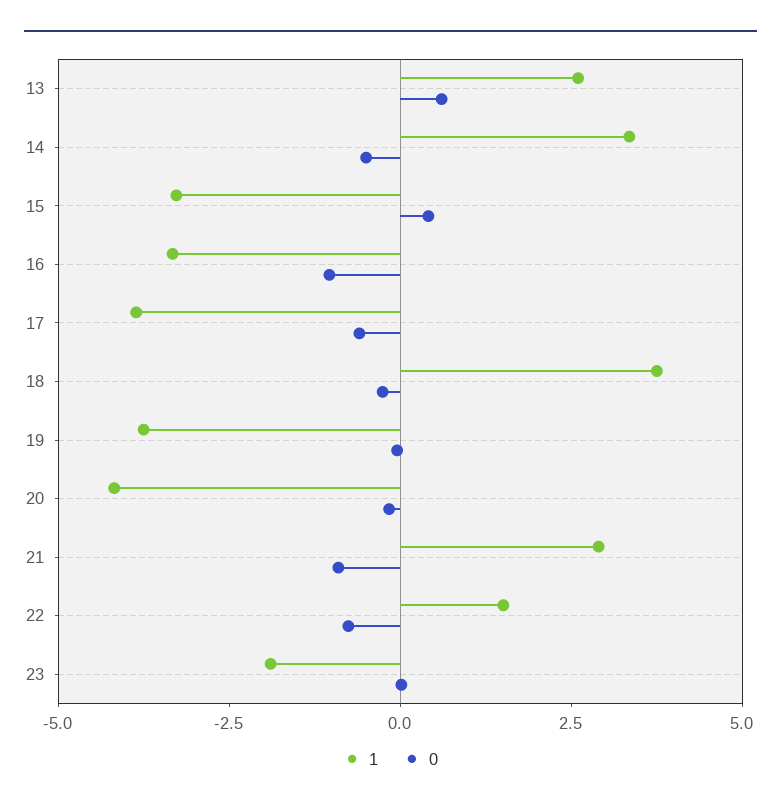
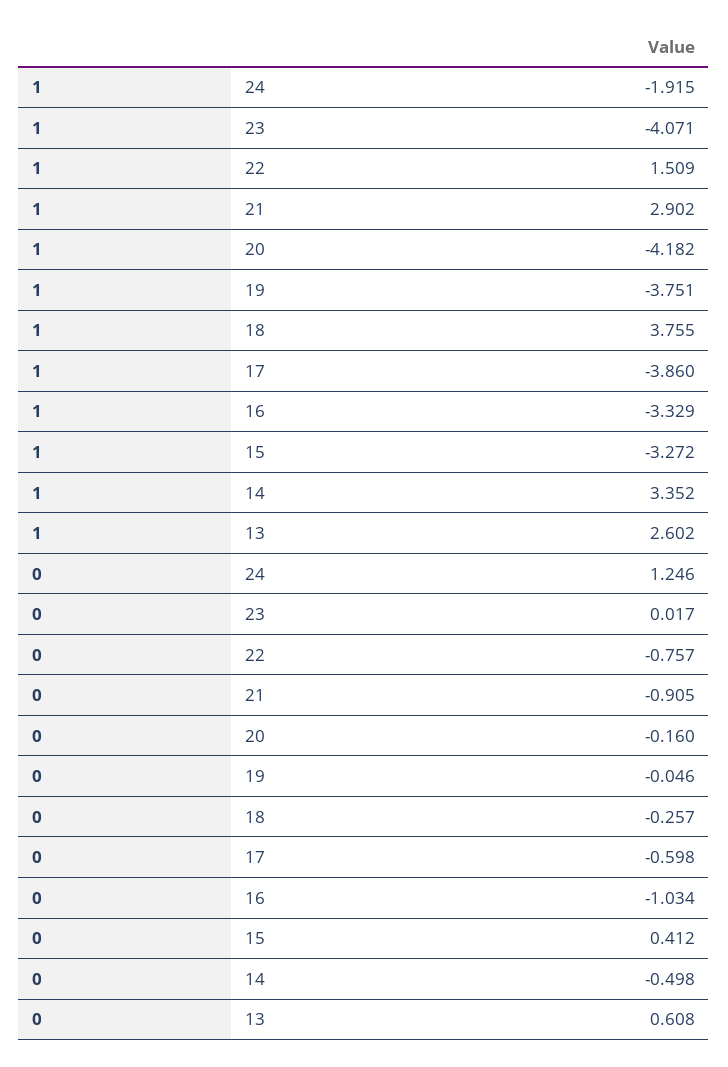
  {
    "1": {
      "13": 2.602,
      "14": 3.352,
      "15": -3.272,
      "16": -3.329,
      "17": -3.86,
      "18": 3.755,
      "19": -3.751,
      "20": -4.182,
      "21": 2.902,
      "22": 1.509,
-     "23": -2
+     "23": -4.071,
+     "24": -1.915
    },
    "0": {
      "13": 0.608,
      "14": -0.498,
      "15": 0.412,
      "16": -1.034,
      "17": -0.598,
      "18": -0.257,
      "19": -0.046,
      "20": -0.16,
      "21": -0.905,
      "22": -0.757,
-     "23": 0.017
+     "23": 0.017,
+     "24": 1.246
    }
  }

